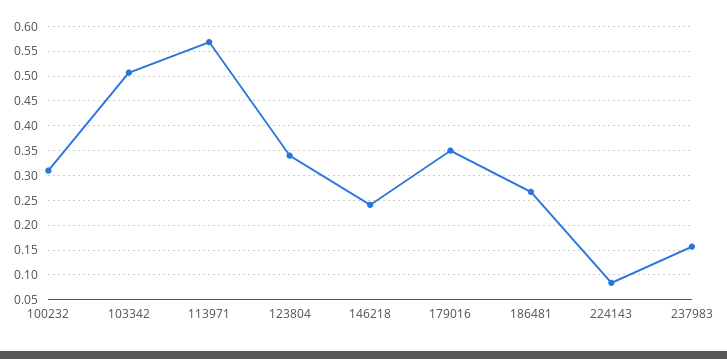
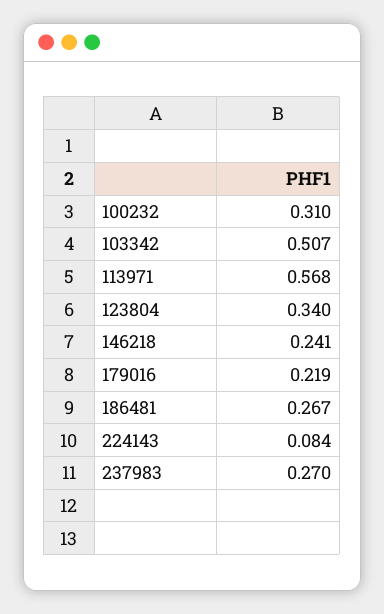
  {
    "100232": 0.31,
    "103342": 0.507,
    "113971": 0.568,
    "123804": 0.34,
    "146218": 0.241,
-   "179016": 0.35,
+   "179016": 0.219,
    "186481": 0.267,
    "224143": 0.084,
-   "237983": 0.15
+   "237983": 0.27
  }

